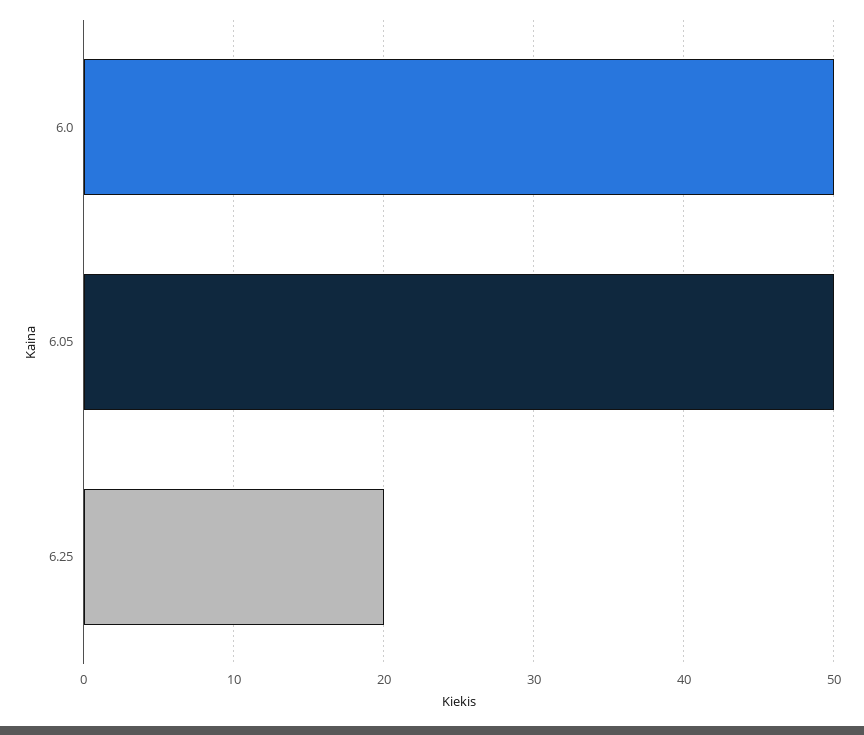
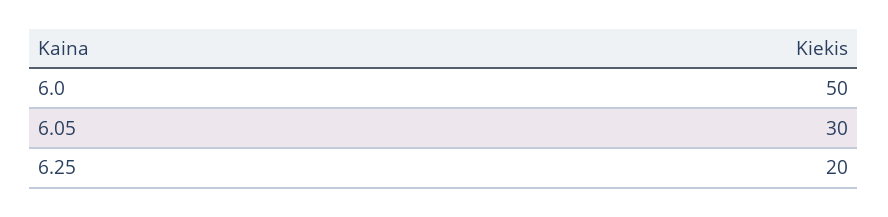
  {
    "6.0": 50,
-   "6.05": 50,
+   "6.05": 30,
    "6.25": 20
  }

